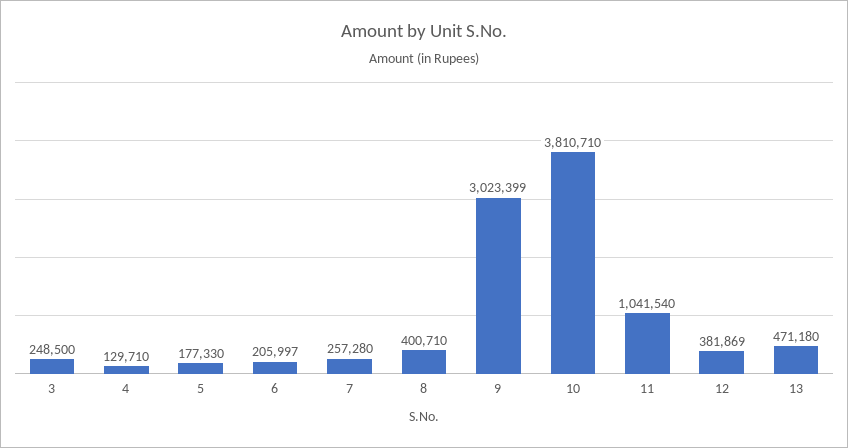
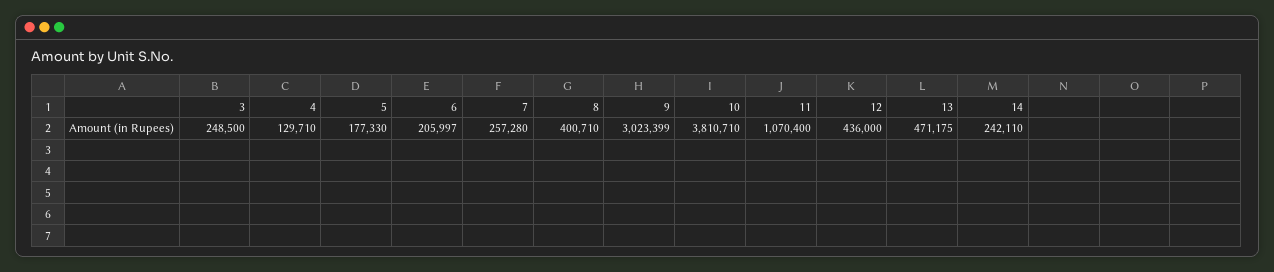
  {
    "3": 248500,
    "4": 129710,
    "5": 177330,
    "6": 205997,
    "7": 257280,
    "8": 400710,
    "9": 3023399,
    "10": 3810710,
-   "11": 1041540,
+   "11": 1070400,
-   "12": 381869,
+   "12": 436000,
-   "13": 471180
+   "13": 471175,
+   "14": 242110
  }

